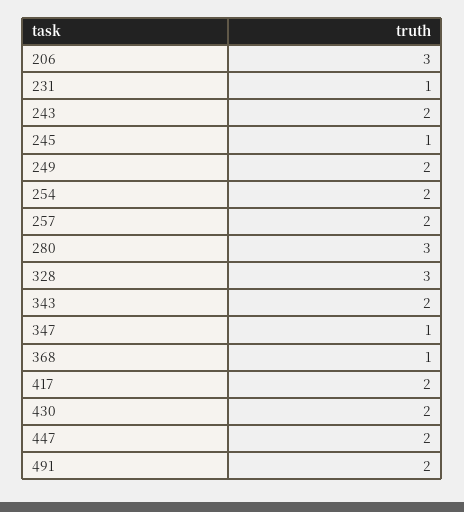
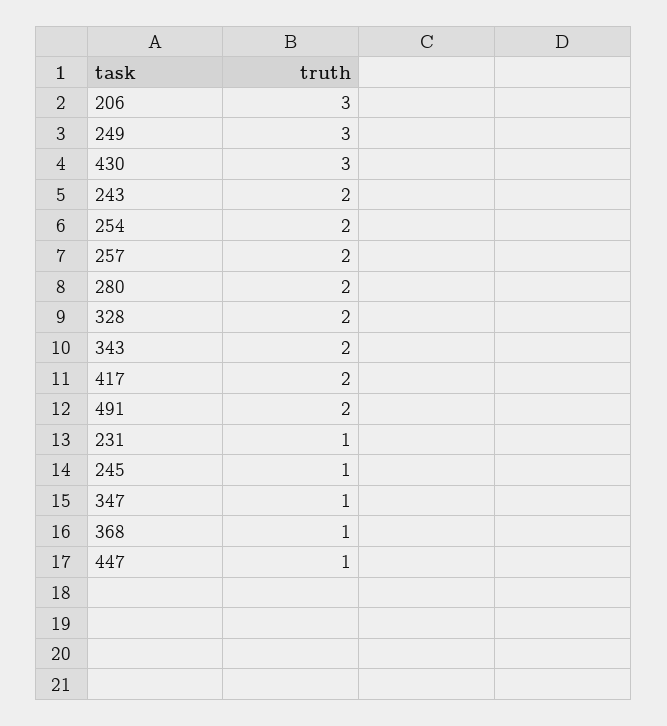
  {
    "206": 3,
    "231": 1,
    "243": 2,
    "245": 1,
-   "249": 2,
+   "249": 3,
    "254": 2,
    "257": 2,
-   "280": 3,
+   "280": 2,
-   "328": 3,
+   "328": 2,
    "343": 2,
    "347": 1,
    "368": 1,
    "417": 2,
-   "430": 2,
+   "430": 3,
-   "447": 2,
+   "447": 1,
    "491": 2
  }

